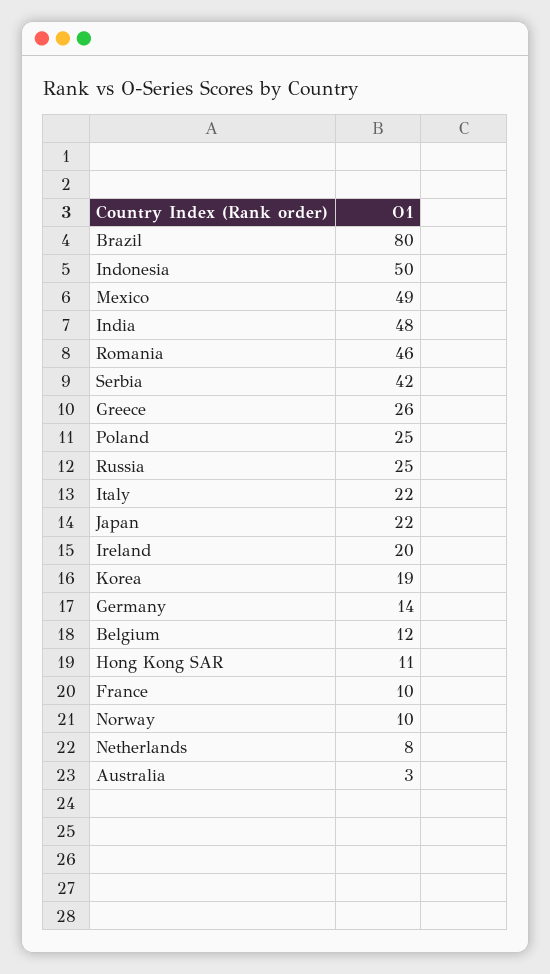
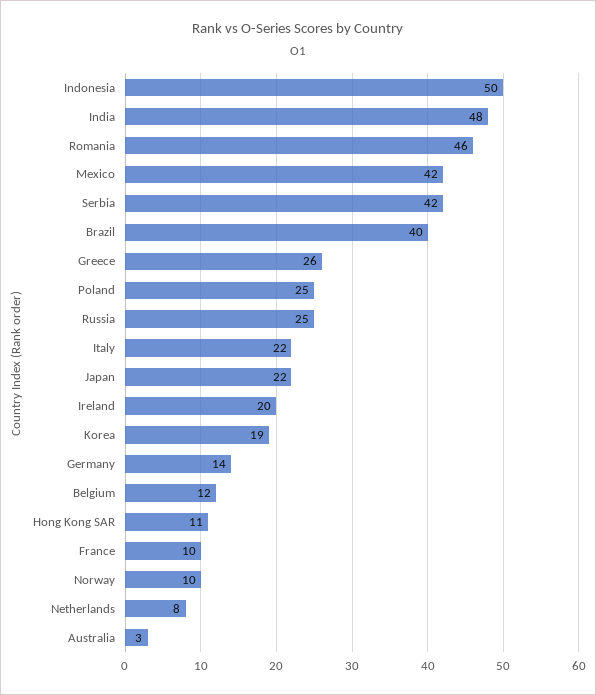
  {
-   "Brazil": 80,
+   "Brazil": 40,
    "Indonesia": 50,
-   "Mexico": 49,
+   "Mexico": 42,
    "India": 48,
    "Romania": 46,
    "Serbia": 42,
    "Greece": 26,
    "Poland": 25,
    "Russia": 25,
    "Italy": 22,
    "Japan": 22,
    "Ireland": 20,
    "Korea": 19,
    "Germany": 14,
    "Belgium": 12,
    "Hong Kong SAR": 11,
    "France": 10,
    "Norway": 10,
    "Netherlands": 8,
    "Australia": 3
  }

